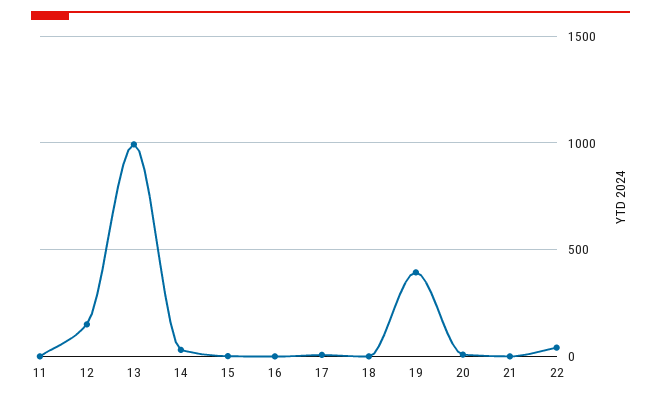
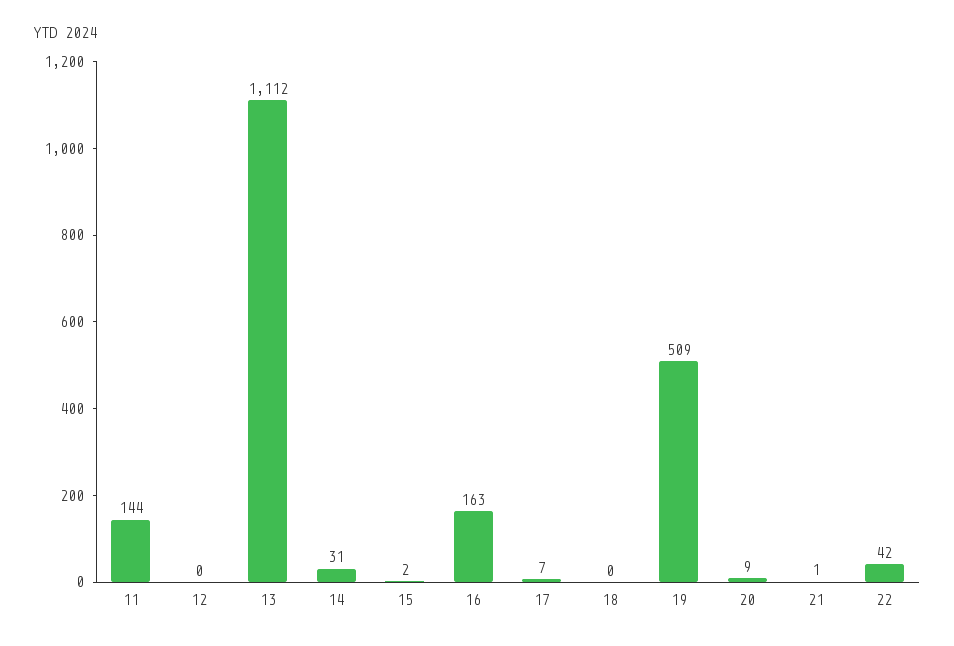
  {
-   "11": 0,
+   "11": 144,
-   "12": 150,
+   "12": 0,
-   "13": 1000,
+   "13": 1112,
    "14": 31,
    "15": 2,
-   "16": 0,
+   "16": 163,
    "17": 7,
    "18": 0,
-   "19": 400,
+   "19": 509,
    "20": 9,
    "21": 1,
    "22": 42
  }

